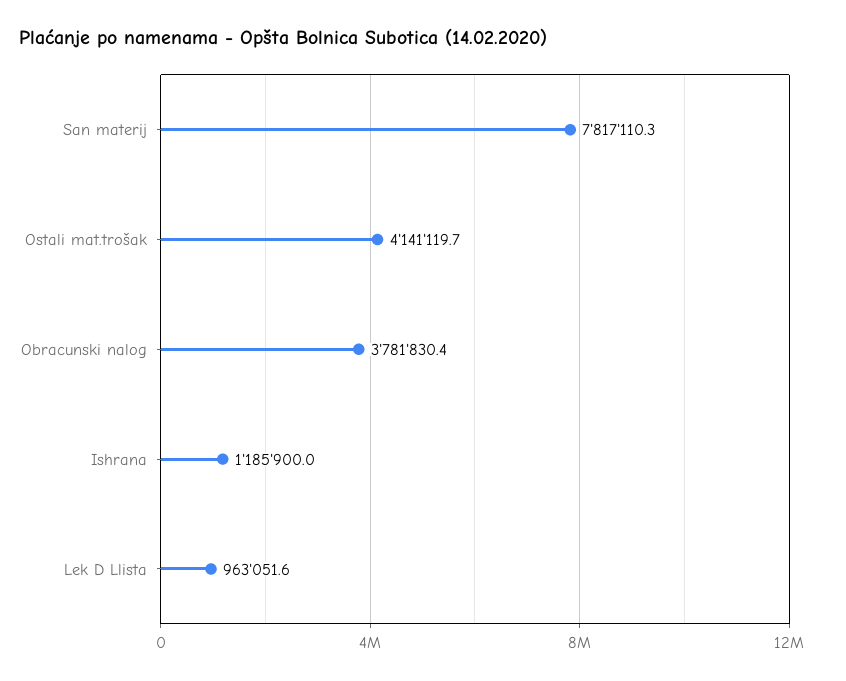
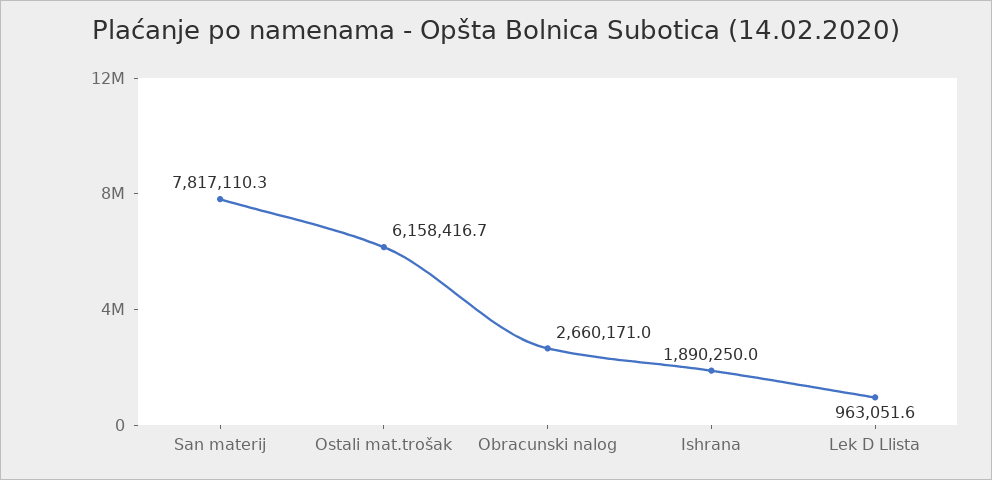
  {
    "San materij": 7817110.3,
-   "Ostali mat.trošak": 4141119.7,
+   "Ostali mat.trošak": 6158416.7,
-   "Obracunski nalog": 3781830.4,
+   "Obracunski nalog": 2660171,
-   "Ishrana": 1185900,
+   "Ishrana": 1890250,
    "Lek D Llista": 963051.6
  }

